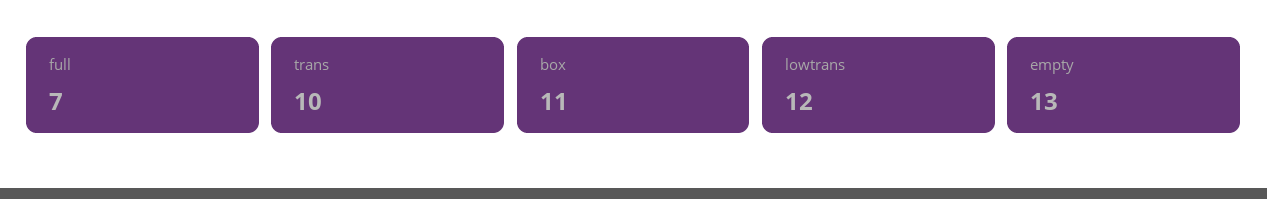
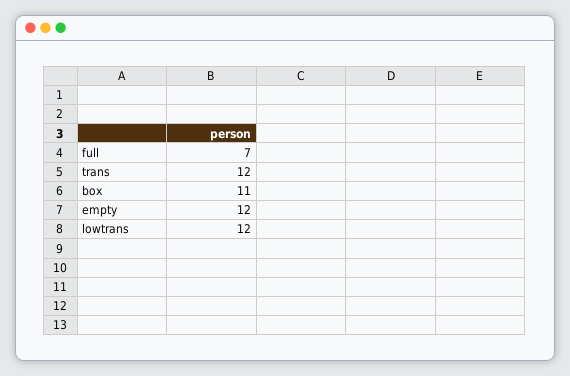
  {
    "full": 7,
-   "trans": 10,
+   "trans": 12,
    "box": 11,
    "lowtrans": 12,
-   "empty": 13
+   "empty": 12
  }

